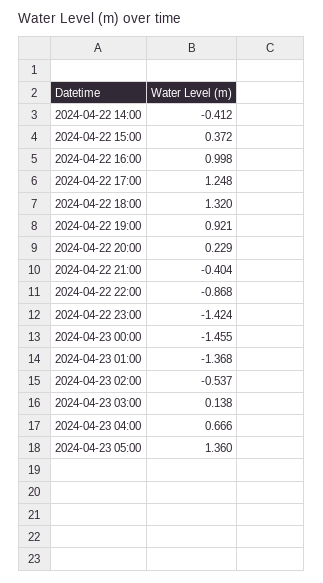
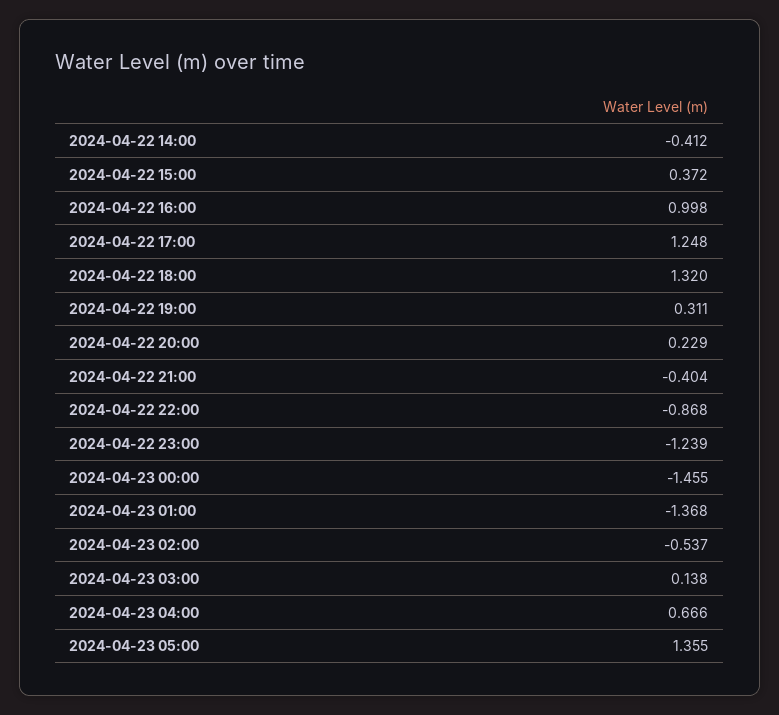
  {
    "2024-04-22 14:00": -0.412,
    "2024-04-22 15:00": 0.372,
    "2024-04-22 16:00": 0.998,
    "2024-04-22 17:00": 1.248,
    "2024-04-22 18:00": 1.32,
-   "2024-04-22 19:00": 0.921,
+   "2024-04-22 19:00": 0.311,
    "2024-04-22 20:00": 0.229,
    "2024-04-22 21:00": -0.404,
    "2024-04-22 22:00": -0.868,
-   "2024-04-22 23:00": -1.424,
+   "2024-04-22 23:00": -1.239,
    "2024-04-23 00:00": -1.455,
    "2024-04-23 01:00": -1.368,
    "2024-04-23 02:00": -0.537,
    "2024-04-23 03:00": 0.138,
    "2024-04-23 04:00": 0.666,
-   "2024-04-23 05:00": 1.36
+   "2024-04-23 05:00": 1.355
  }

